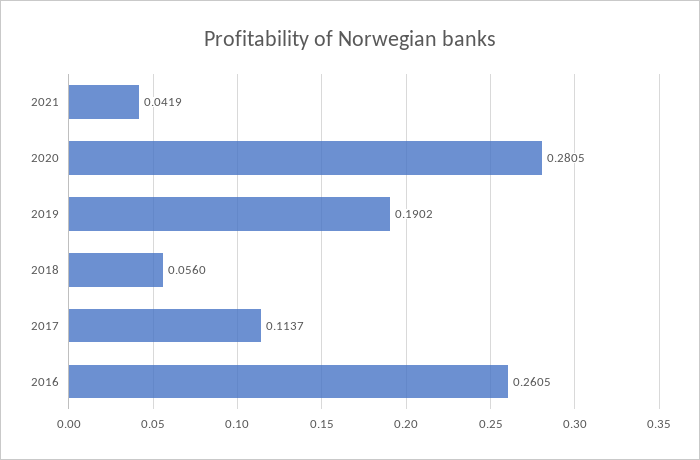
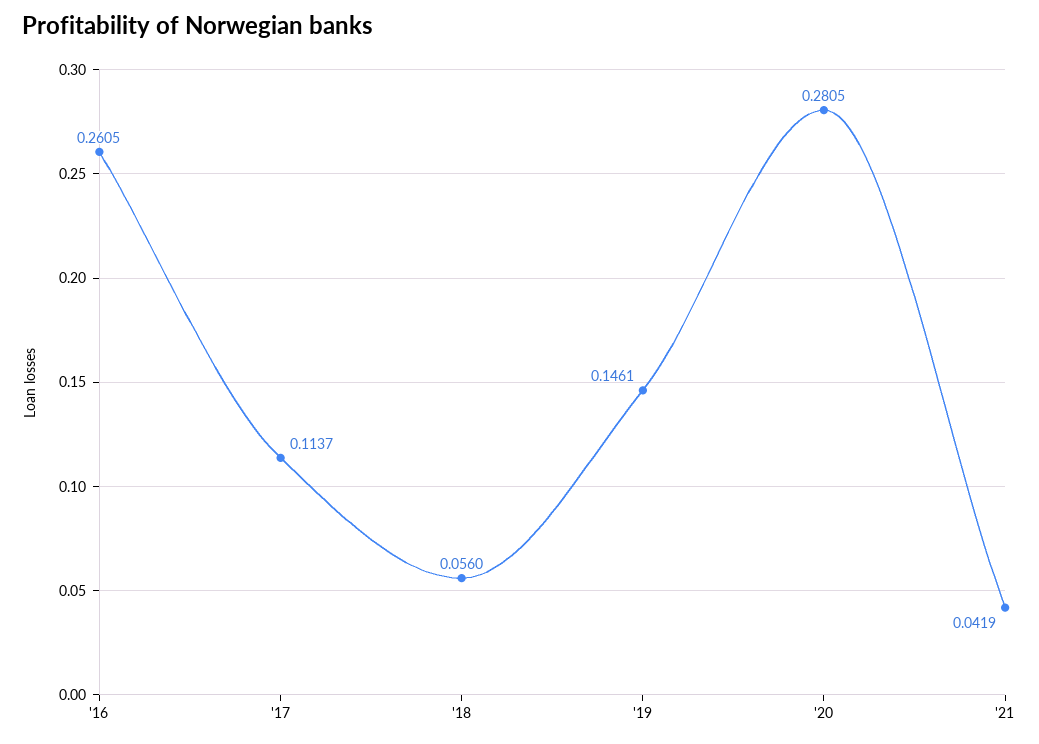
  {
    "2021": 0.0419,
    "2020": 0.2805,
-   "2019": 0.1902,
+   "2019": 0.1461,
    "2018": 0.056,
    "2017": 0.1137,
    "2016": 0.2605
  }

